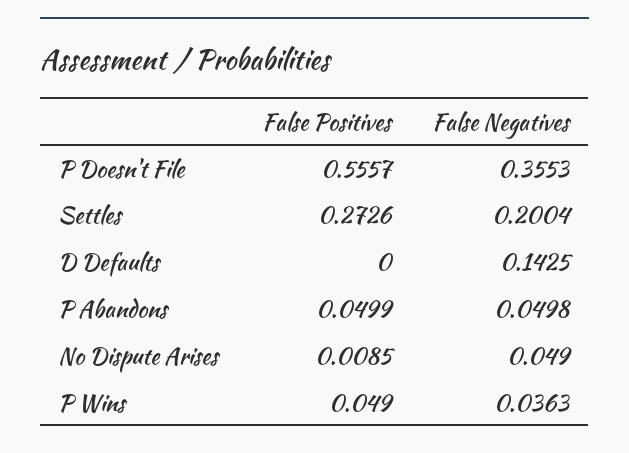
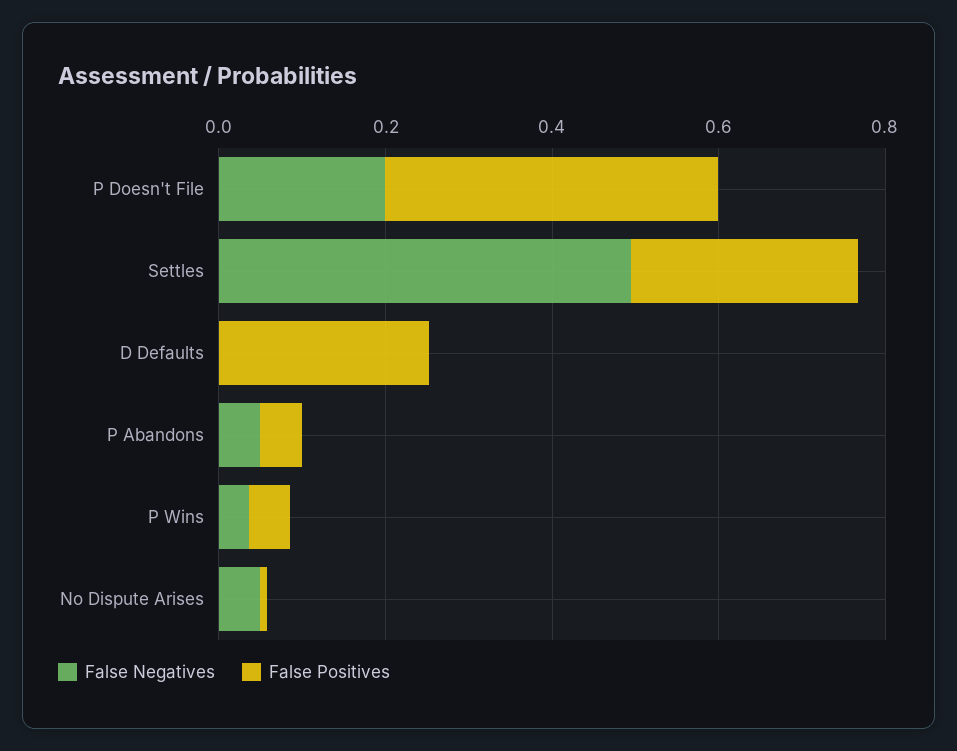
  {
    "False Positives": {
-     "P Doesn't File": 0.5557,
+     "P Doesn't File": 0.4,
      "Settles": 0.2726,
-     "D Defaults": 0,
+     "D Defaults": 0.25,
      "P Abandons": 0.0499,
      "No Dispute Arises": 0.0085,
      "P Wins": 0.049
    },
    "False Negatives": {
-     "P Doesn't File": 0.3553,
+     "P Doesn't File": 0.2,
-     "Settles": 0.2004,
+     "Settles": 0.5,
-     "D Defaults": 0.1425,
+     "D Defaults": 0,
      "P Abandons": 0.0498,
      "No Dispute Arises": 0.049,
      "P Wins": 0.0363
    }
  }

